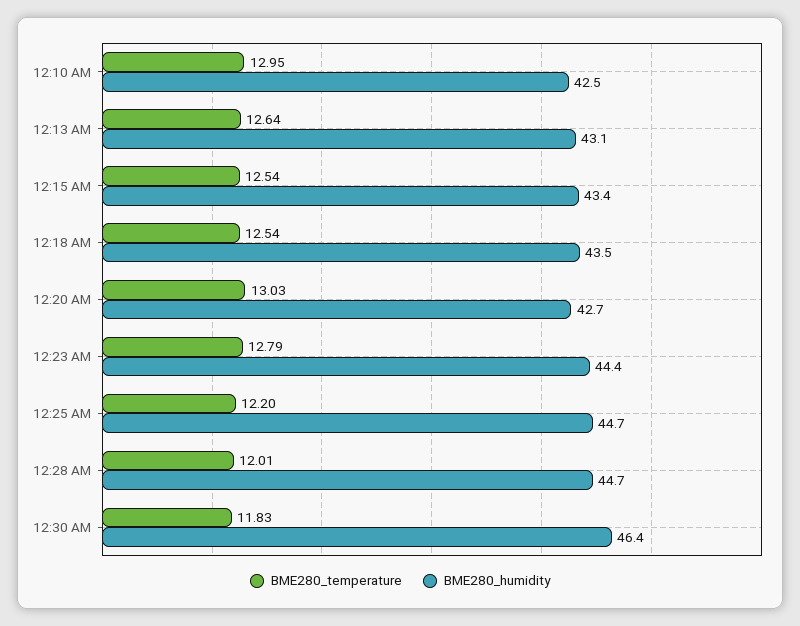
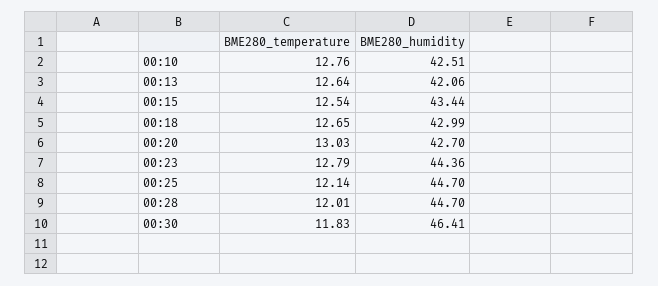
  {
    "BME280_temperature": {
-     "12:10 AM": 12.95,
+     "12:10 AM": 12.76,
      "12:13 AM": 12.64,
      "12:15 AM": 12.54,
-     "12:18 AM": 12.54,
+     "12:18 AM": 12.65,
      "12:20 AM": 13.03,
      "12:23 AM": 12.79,
-     "12:25 AM": 12.2,
+     "12:25 AM": 12.14,
      "12:28 AM": 12.01,
      "12:30 AM": 11.83
    },
    "BME280_humidity": {
      "12:10 AM": 42.51,
-     "12:13 AM": 43.1,
+     "12:13 AM": 42.06,
      "12:15 AM": 43.44,
-     "12:18 AM": 43.5,
+     "12:18 AM": 42.99,
      "12:20 AM": 42.7,
      "12:23 AM": 44.36,
      "12:25 AM": 44.7,
      "12:28 AM": 44.7,
      "12:30 AM": 46.41
    }
  }

